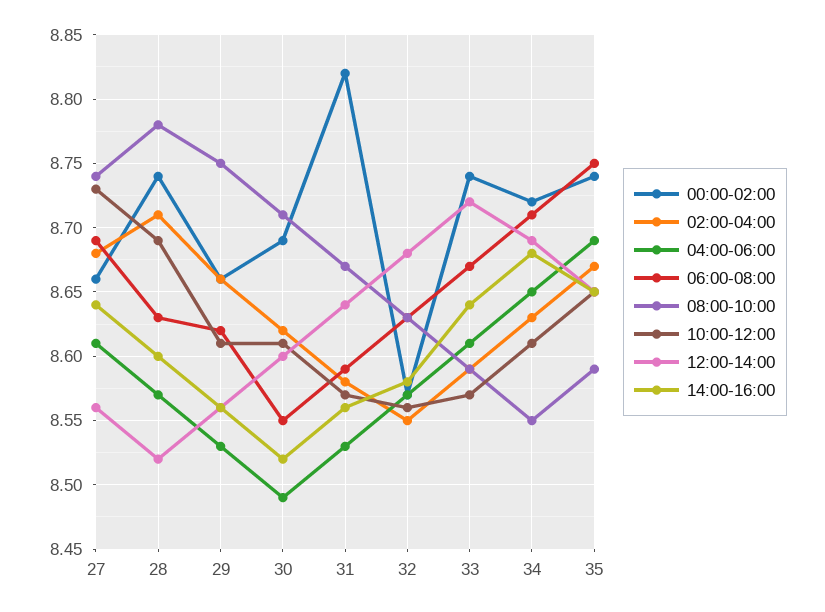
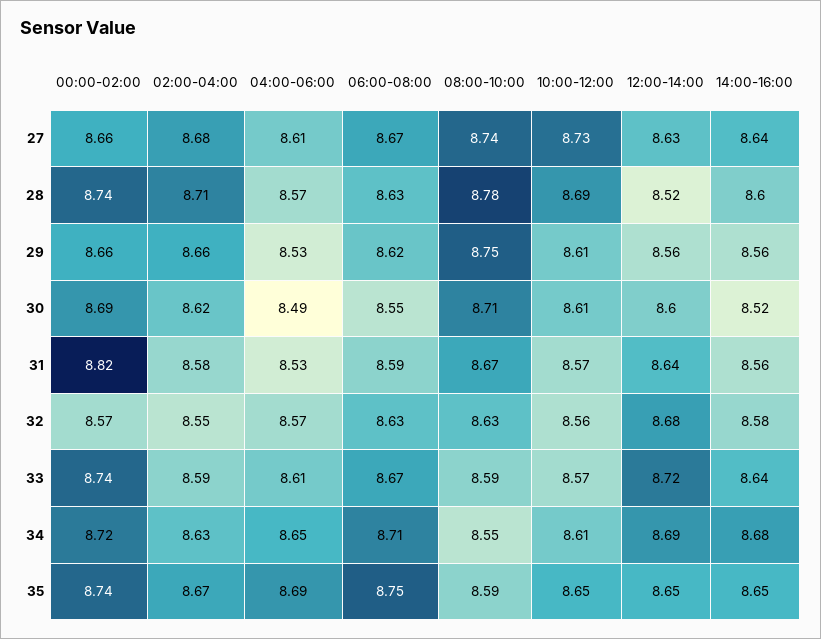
  {
    "00:00-02:00": {
      "27": 8.66,
      "28": 8.74,
      "29": 8.66,
      "30": 8.69,
      "31": 8.82,
      "32": 8.57,
      "33": 8.74,
      "34": 8.72,
      "35": 8.74
    },
    "02:00-04:00": {
      "27": 8.68,
      "28": 8.71,
      "29": 8.66,
      "30": 8.62,
      "31": 8.58,
      "32": 8.55,
      "33": 8.59,
      "34": 8.63,
      "35": 8.67
    },
    "04:00-06:00": {
      "27": 8.61,
      "28": 8.57,
      "29": 8.53,
      "30": 8.49,
      "31": 8.53,
      "32": 8.57,
      "33": 8.61,
      "34": 8.65,
      "35": 8.69
    },
    "06:00-08:00": {
-     "27": 8.69,
+     "27": 8.67,
      "28": 8.63,
      "29": 8.62,
      "30": 8.55,
      "31": 8.59,
      "32": 8.63,
      "33": 8.67,
      "34": 8.71,
      "35": 8.75
    },
    "08:00-10:00": {
      "27": 8.74,
      "28": 8.78,
      "29": 8.75,
      "30": 8.71,
      "31": 8.67,
      "32": 8.63,
      "33": 8.59,
      "34": 8.55,
      "35": 8.59
    },
    "10:00-12:00": {
      "27": 8.73,
      "28": 8.69,
      "29": 8.61,
      "30": 8.61,
      "31": 8.57,
      "32": 8.56,
      "33": 8.57,
      "34": 8.61,
      "35": 8.65
    },
    "12:00-14:00": {
-     "27": 8.56,
+     "27": 8.63,
      "28": 8.52,
      "29": 8.56,
      "30": 8.6,
      "31": 8.64,
      "32": 8.68,
      "33": 8.72,
      "34": 8.69,
      "35": 8.65
    },
    "14:00-16:00": {
      "27": 8.64,
      "28": 8.6,
      "29": 8.56,
      "30": 8.52,
      "31": 8.56,
      "32": 8.58,
      "33": 8.64,
      "34": 8.68,
      "35": 8.65
    }
  }

